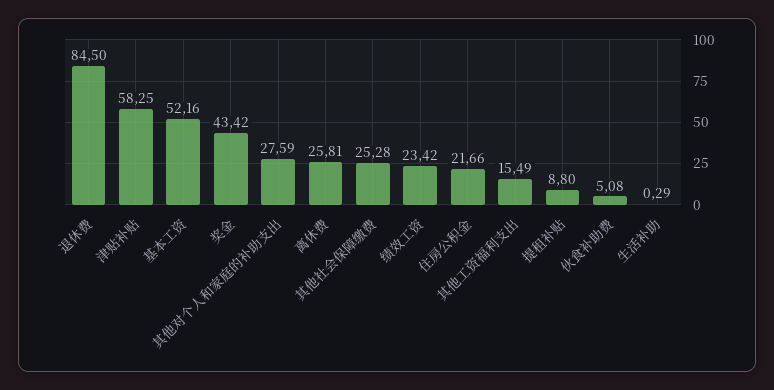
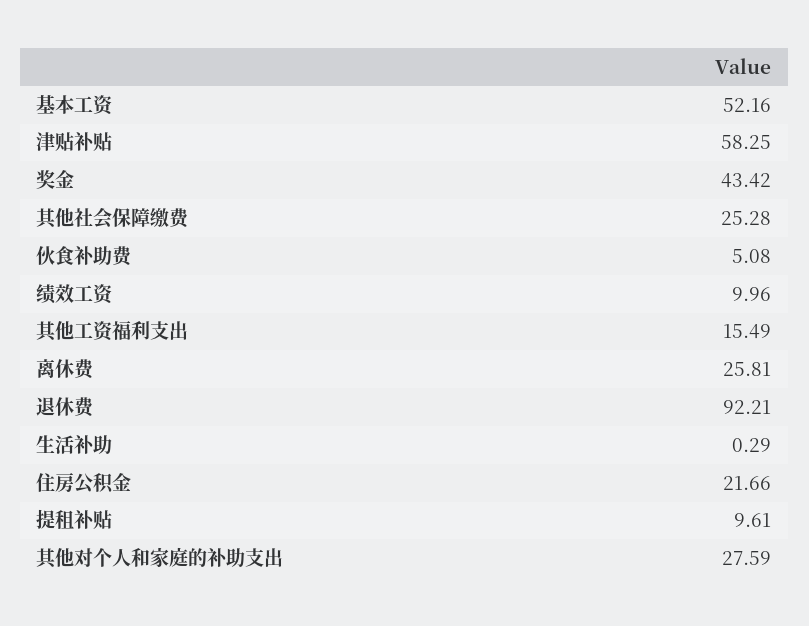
  {
-   "退休费": 84.5,
+   "退休费": 92.21,
    "津贴补贴": 58.25,
    "基本工资": 52.16,
    "奖金": 43.42,
    "其他对个人和家庭的补助支出": 27.59,
    "离休费": 25.81,
    "其他社会保障缴费": 25.28,
-   "绩效工资": 23.42,
+   "绩效工资": 9.96,
    "住房公积金": 21.66,
    "其他工资福利支出": 15.49,
-   "提租补贴": 8.8,
+   "提租补贴": 9.61,
    "伙食补助费": 5.08,
    "生活补助": 0.29
  }

